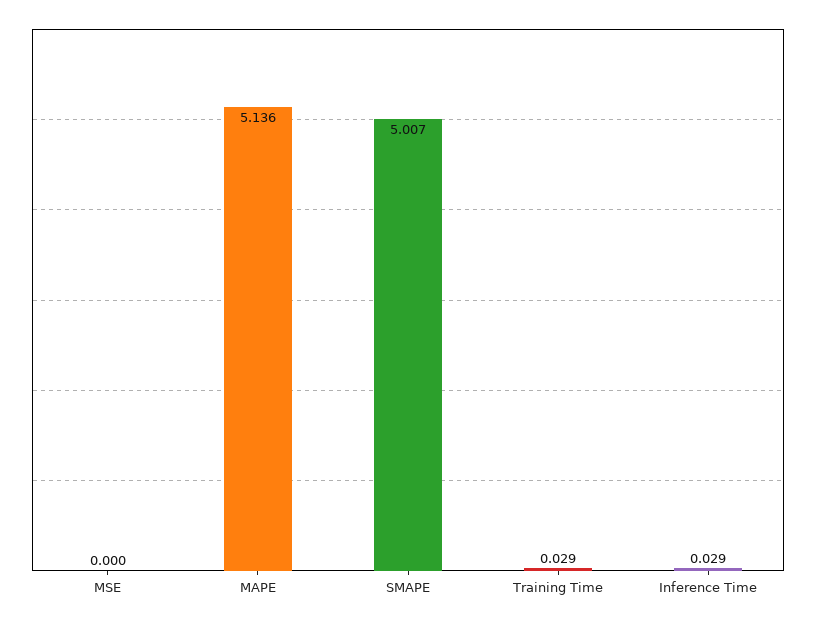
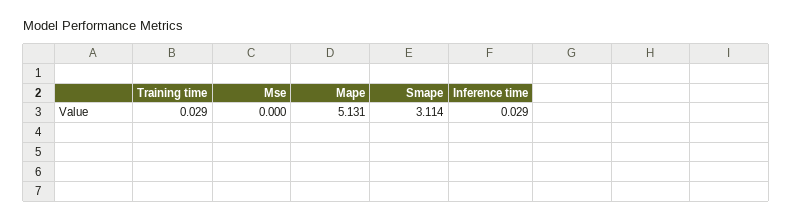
  {
    "MSE": 0,
-   "MAPE": 5.136,
+   "MAPE": 5.131,
-   "SMAPE": 5.007,
+   "SMAPE": 3.114,
    "Training Time": 0.029,
    "Inference Time": 0.029
  }

